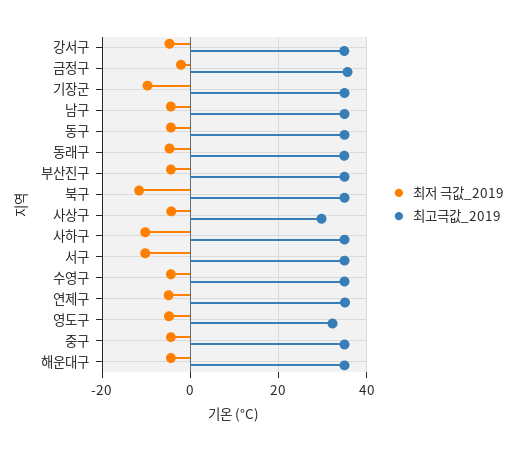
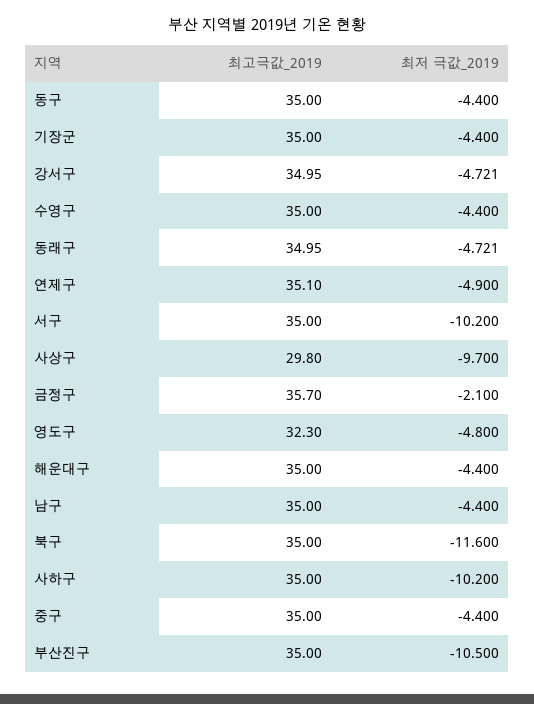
  {
    "최저 극값_2019": {
      "강서구": -4.721,
      "금정구": -2.1,
-     "기장군": -10,
+     "기장군": -4.4,
      "남구": -4.4,
      "동구": -4.4,
      "동래구": -4.721,
-     "부산진구": -4,
+     "부산진구": -10.5,
      "북구": -11.6,
-     "사상구": -4,
+     "사상구": -9.7,
      "사하구": -10.2,
      "서구": -10.2,
      "수영구": -4.4,
      "연제구": -4.9,
      "영도구": -4.8,
      "중구": -4.4,
      "해운대구": -4.4
    },
    "최고극값_2019": {
      "강서구": 34.95,
      "금정구": 35.7,
      "기장군": 35,
      "남구": 35,
      "동구": 35,
      "동래구": 34.95,
      "부산진구": 35,
      "북구": 35,
      "사상구": 29.8,
      "사하구": 35,
      "서구": 35,
      "수영구": 35,
      "연제구": 35.1,
      "영도구": 32.3,
      "중구": 35,
      "해운대구": 35
    }
  }

